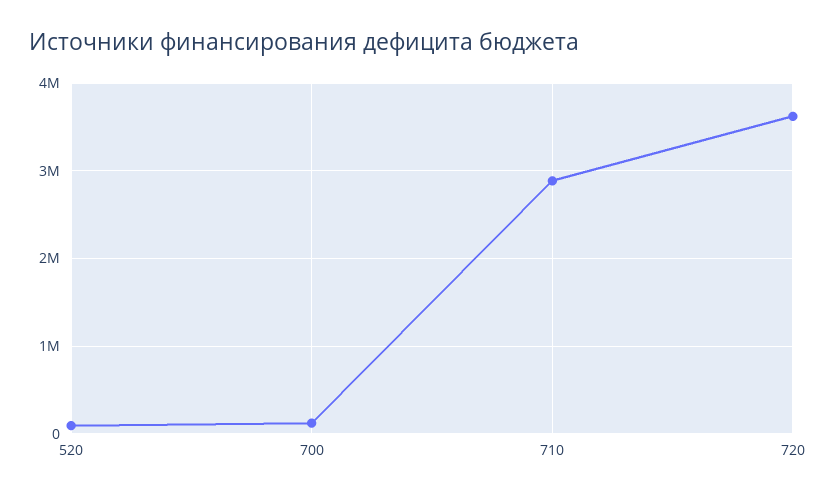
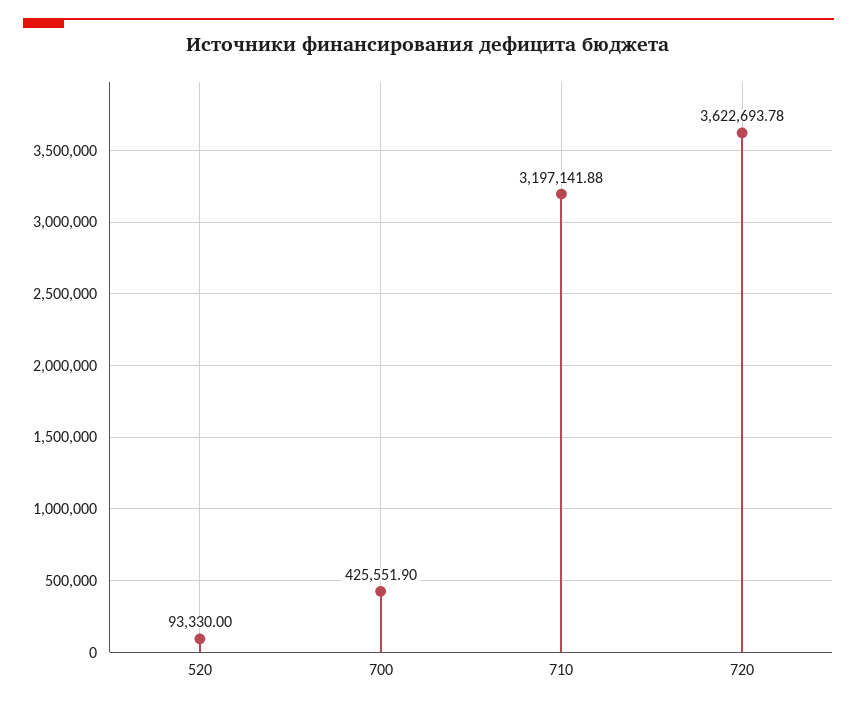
  {
    "520": 93330,
-   "700": 100000,
+   "700": 425551.9,
-   "710": 2900000,
+   "710": 3197141.88,
    "720": 3622693.78
  }

